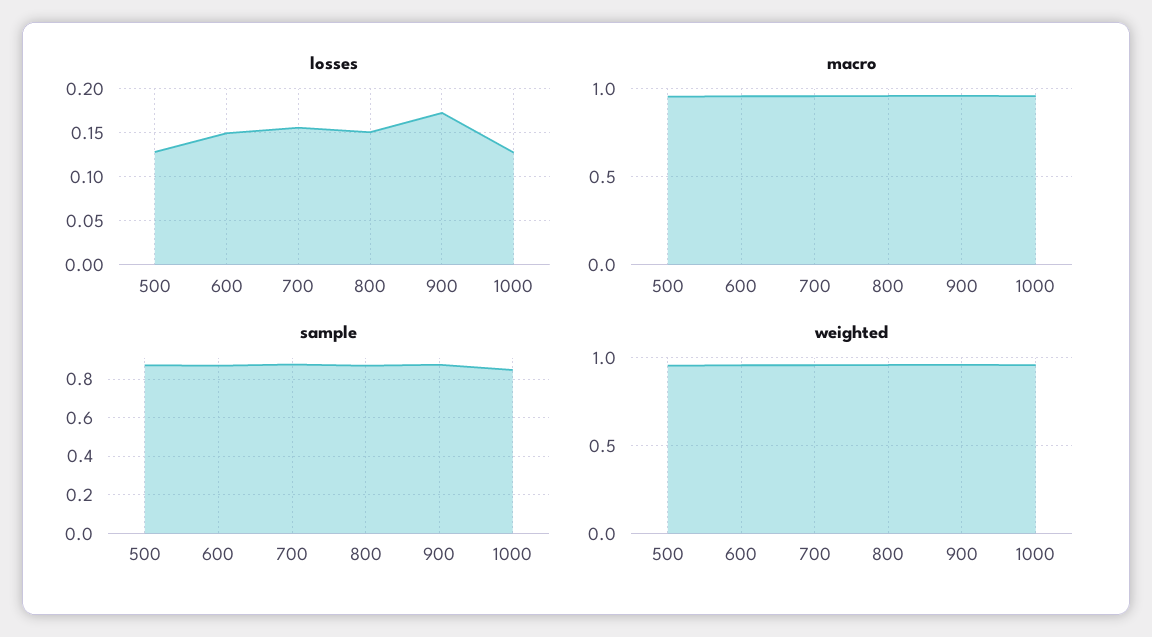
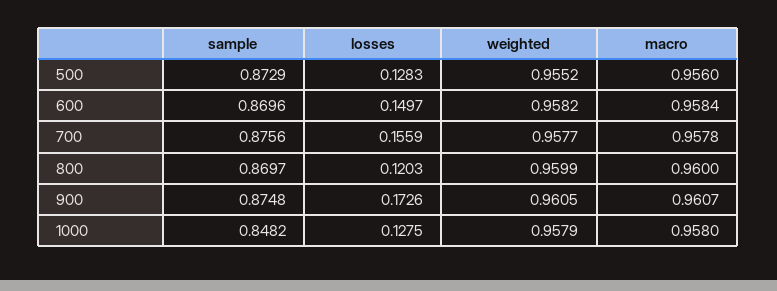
  {
    "losses": {
      "500": 0.1283,
      "600": 0.1497,
      "700": 0.1559,
-     "800": 0.15,
+     "800": 0.1203,
      "900": 0.1726,
      "1000": 0.1275
    },
    "macro": {
      "500": 0.956,
      "600": 0.9584,
      "700": 0.9578,
      "800": 0.96,
      "900": 0.9607,
      "1000": 0.958
    },
    "sample": {
      "500": 0.8729,
      "600": 0.8696,
      "700": 0.8756,
      "800": 0.8697,
      "900": 0.8748,
      "1000": 0.8482
    },
    "weighted": {
      "500": 0.9552,
      "600": 0.9582,
      "700": 0.9577,
      "800": 0.9599,
      "900": 0.9605,
      "1000": 0.9579
    }
  }

